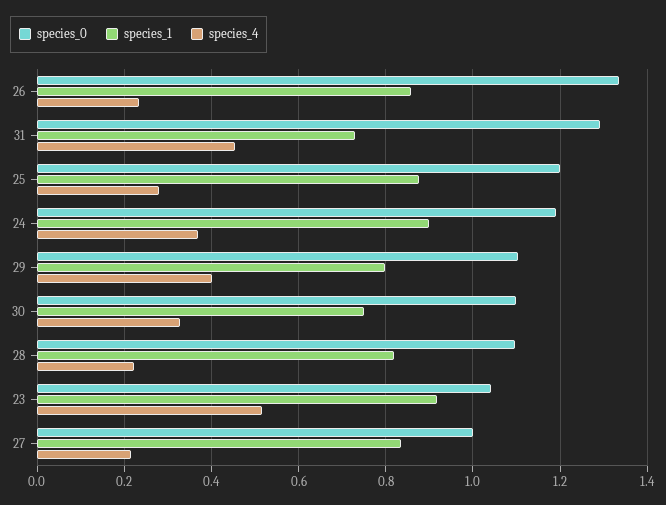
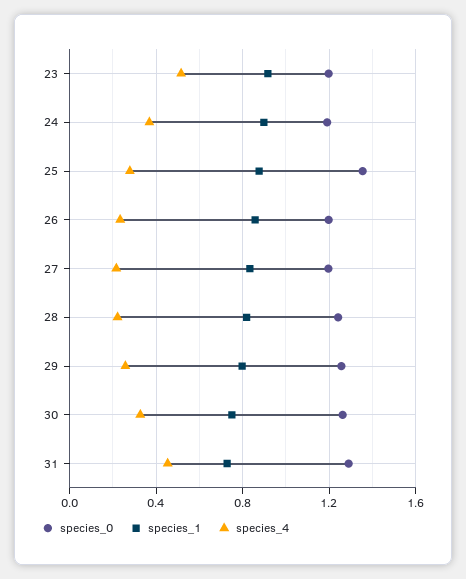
  {
    "species_0": {
-     "26": 1.34,
+     "26": 1.2,
      "31": 1.3,
-     "25": 1.2,
+     "25": 1.35,
      "24": 1.2,
-     "29": 1.1,
+     "29": 1.25,
-     "30": 1.1,
+     "30": 1.25,
-     "28": 1.1,
+     "28": 1.25,
-     "23": 1.04,
+     "23": 1.2,
-     "27": 1
+     "27": 1.2
    },
    "species_1": {
      "26": 0.86,
      "31": 0.72,
      "25": 0.88,
      "24": 0.9,
      "29": 0.8,
      "30": 0.76,
      "28": 0.82,
      "23": 0.92,
      "27": 0.84
    },
    "species_4": {
      "26": 0.24,
      "31": 0.46,
      "25": 0.28,
      "24": 0.36,
-     "29": 0.4,
+     "29": 0.25,
      "30": 0.32,
      "28": 0.22,
      "23": 0.52,
      "27": 0.22
    }
  }

